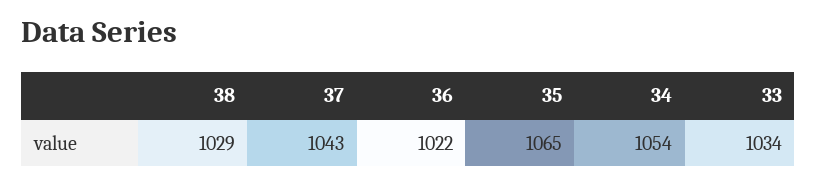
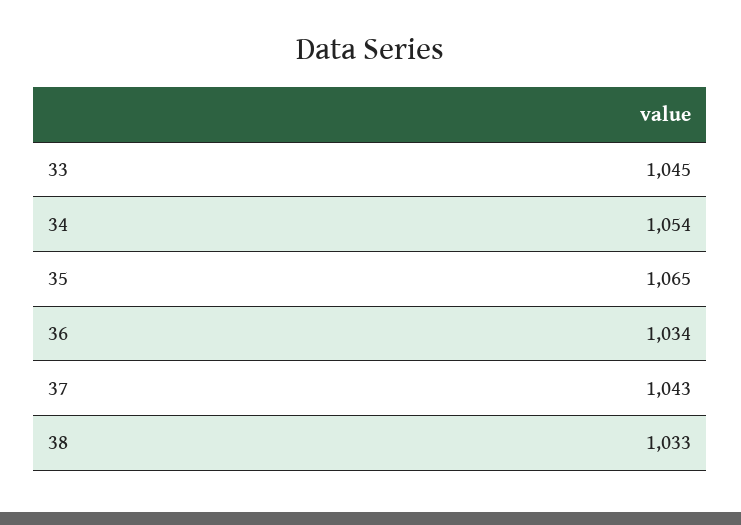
  {
-   "38": 1029,
+   "38": 1033,
    "37": 1043,
-   "36": 1022,
+   "36": 1034,
    "35": 1065,
    "34": 1054,
-   "33": 1034
+   "33": 1045
  }

